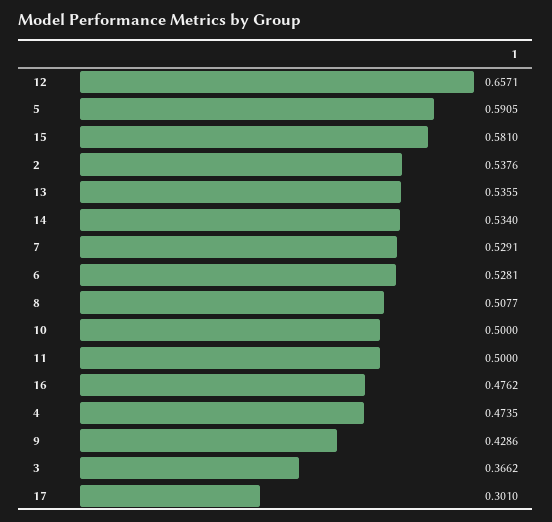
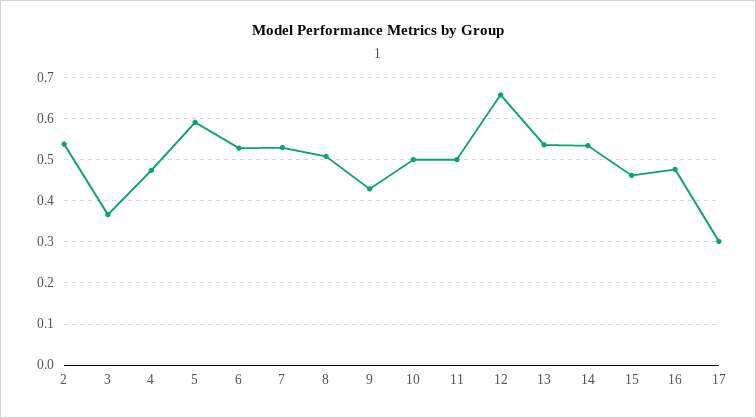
  {
    "12": 0.6571,
    "5": 0.5905,
-   "15": 0.581,
+   "15": 0.46,
    "2": 0.5376,
    "13": 0.5355,
    "14": 0.534,
    "7": 0.5291,
    "6": 0.5281,
    "8": 0.5077,
    "10": 0.5,
    "11": 0.5,
    "16": 0.4762,
    "4": 0.4735,
    "9": 0.4286,
    "3": 0.3662,
    "17": 0.301
  }

